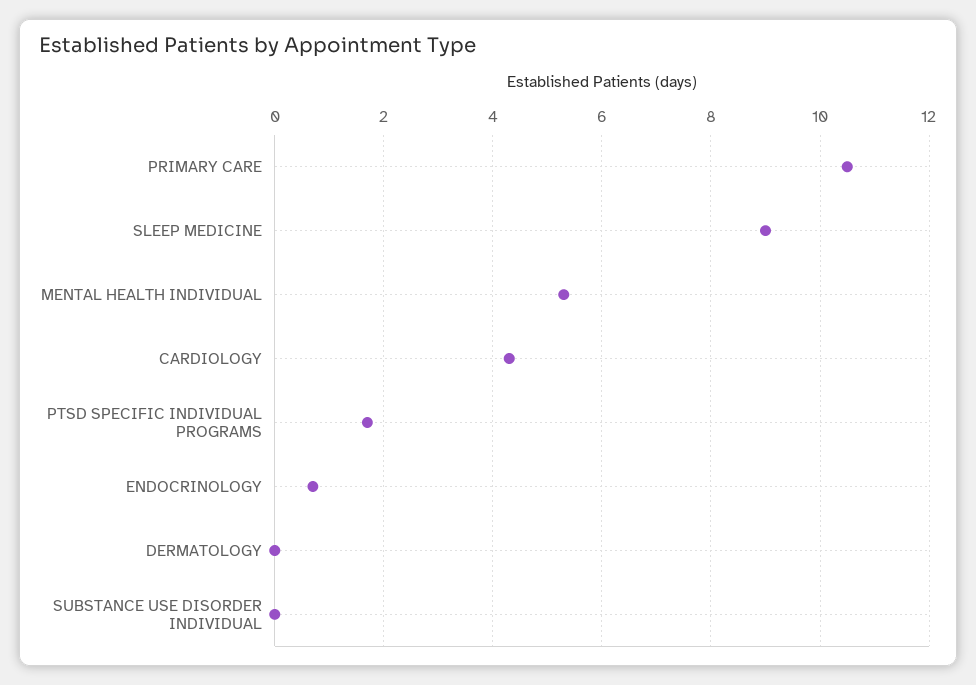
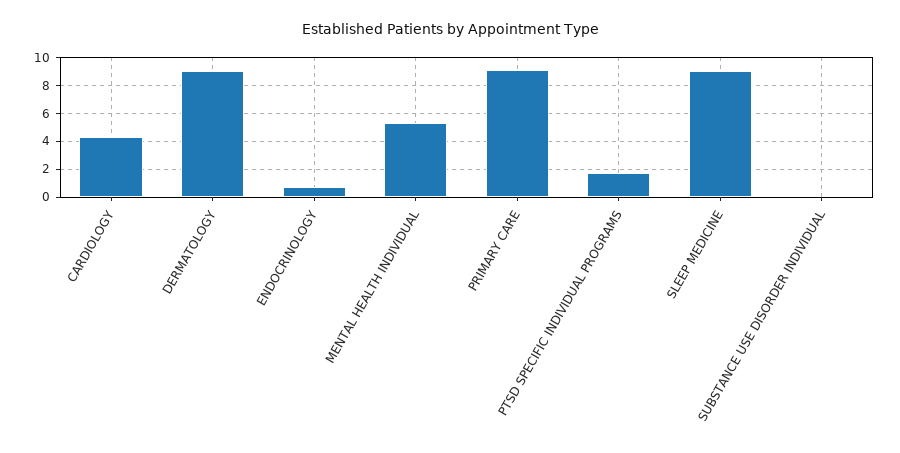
  {
-   "PRIMARY CARE": 10.5,
+   "PRIMARY CARE": 9,
    "SLEEP MEDICINE": 9,
    "MENTAL HEALTH INDIVIDUAL": 5.5,
    "CARDIOLOGY": 4.5,
    "PTSD SPECIFIC INDIVIDUAL PROGRAMS": 1.5,
    "ENDOCRINOLOGY": 0.5,
-   "DERMATOLOGY": 0,
+   "DERMATOLOGY": 9,
    "SUBSTANCE USE DISORDER INDIVIDUAL": 0
  }

